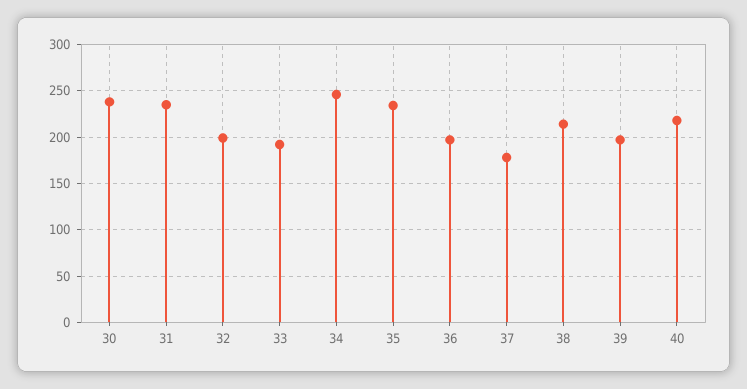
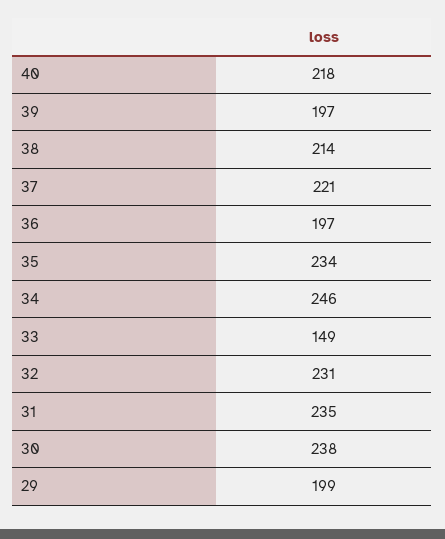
  {
    "30": 238,
    "31": 235,
-   "32": 200,
+   "32": 231,
-   "33": 190,
+   "33": 149,
    "34": 246,
    "35": 234,
    "36": 197,
-   "37": 180,
+   "37": 221,
    "38": 214,
    "39": 197,
-   "40": 218
+   "40": 218,
+   "29": 199
  }

